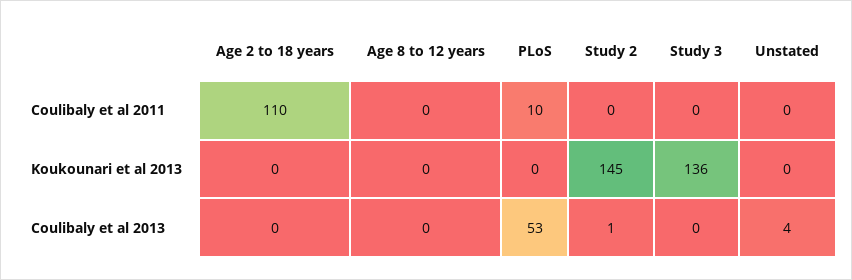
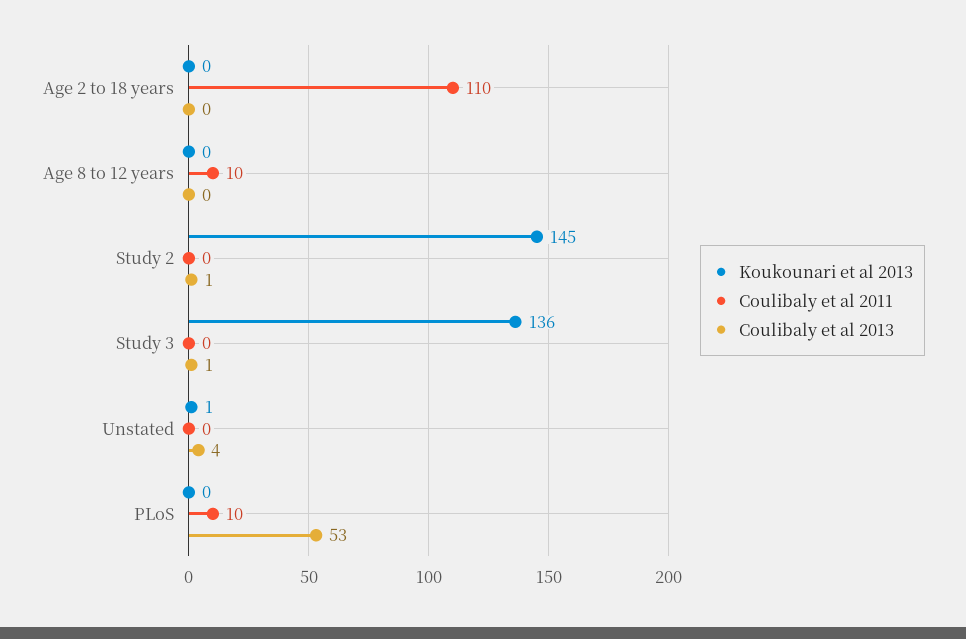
  {
    "Coulibaly et al 2011": {
      "Age 2 to 18 years": 110,
-     "Age 8 to 12 years": 0,
+     "Age 8 to 12 years": 10,
      "PLoS": 10,
      "Study 2": 0,
      "Study 3": 0,
      "Unstated": 0
    },
    "Koukounari et al 2013": {
      "Age 2 to 18 years": 0,
      "Age 8 to 12 years": 0,
      "PLoS": 0,
      "Study 2": 145,
      "Study 3": 136,
-     "Unstated": 0
+     "Unstated": 1
    },
    "Coulibaly et al 2013": {
      "Age 2 to 18 years": 0,
      "Age 8 to 12 years": 0,
      "PLoS": 53,
      "Study 2": 1,
-     "Study 3": 0,
+     "Study 3": 1,
      "Unstated": 4
    }
  }

